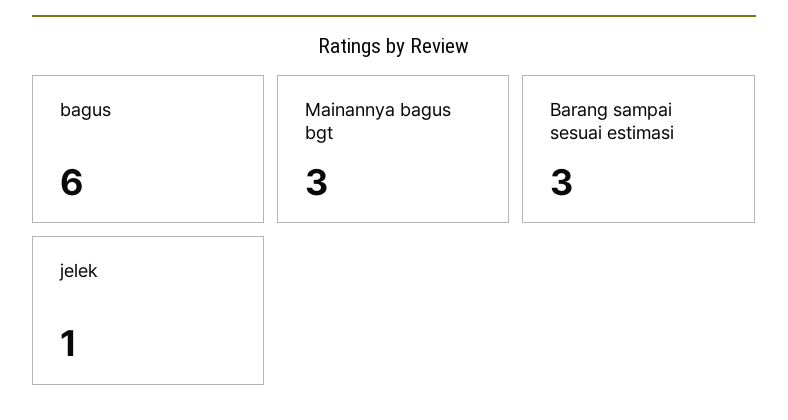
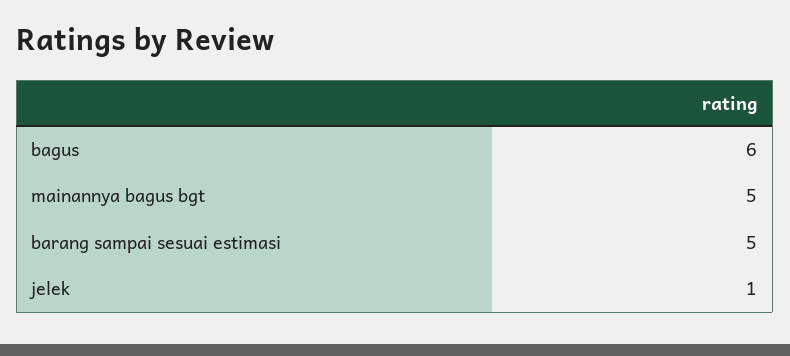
  {
    "bagus": 6,
-   "Mainannya bagus bgt": 3,
+   "Mainannya bagus bgt": 5,
-   "Barang sampai sesuai estimasi": 3,
+   "Barang sampai sesuai estimasi": 5,
    "jelek": 1
  }

